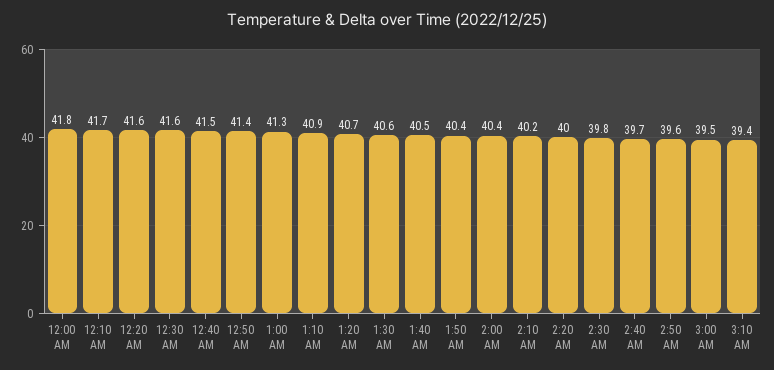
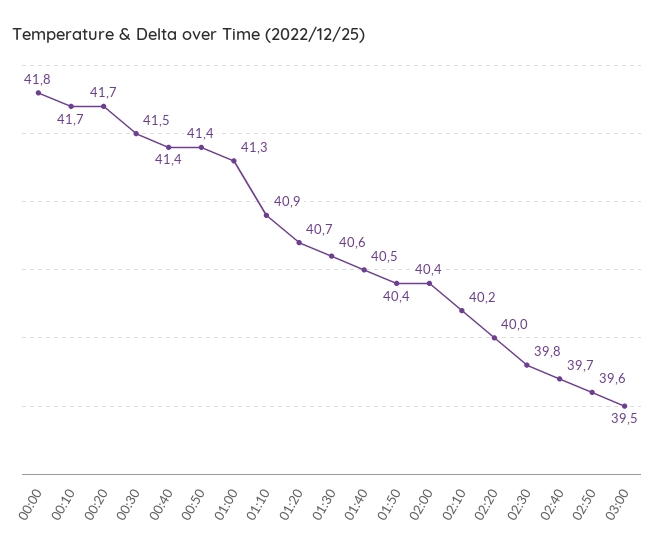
  {
    "12:00 AM": 41.8,
    "12:10 AM": 41.7,
-   "12:20 AM": 41.6,
+   "12:20 AM": 41.7,
-   "12:30 AM": 41.6,
+   "12:30 AM": 41.5,
-   "12:40 AM": 41.5,
+   "12:40 AM": 41.4,
    "12:50 AM": 41.4,
    "1:00 AM": 41.3,
    "1:10 AM": 40.9,
    "1:20 AM": 40.7,
    "1:30 AM": 40.6,
    "1:40 AM": 40.5,
    "1:50 AM": 40.4,
    "2:00 AM": 40.4,
    "2:10 AM": 40.2,
    "2:20 AM": 40,
    "2:30 AM": 39.8,
    "2:40 AM": 39.7,
    "2:50 AM": 39.6,
-   "3:00 AM": 39.5,
+   "3:00 AM": 39.5
-   "3:10 AM": 39.4
  }

